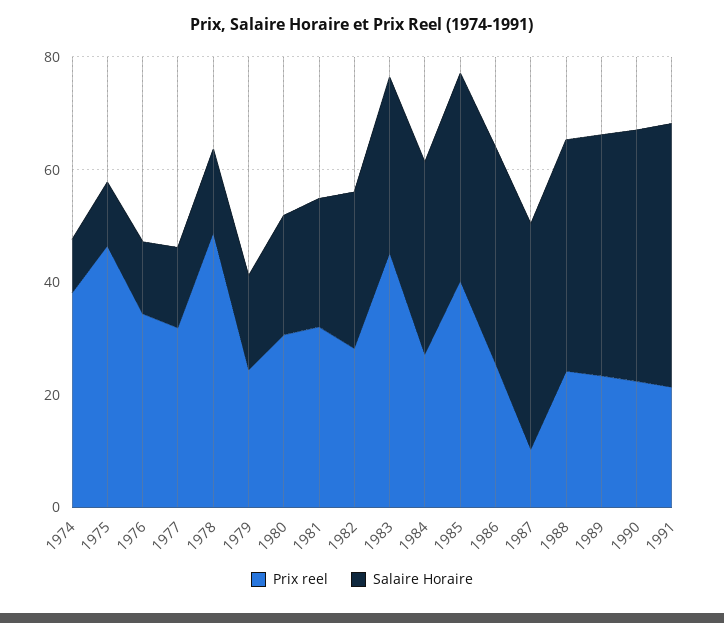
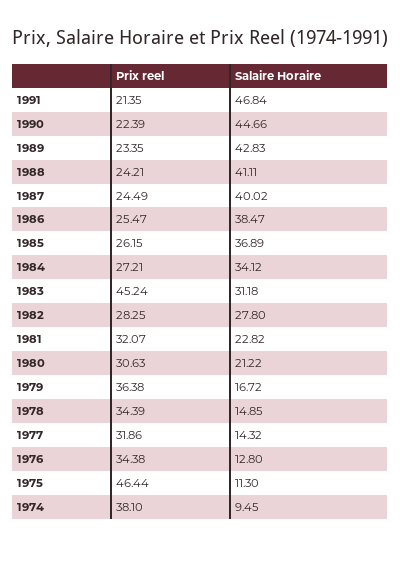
  {
    "Prix reel": {
      "1974": 38.1,
      "1975": 46.44,
      "1976": 34.38,
      "1977": 31.86,
-     "1978": 50,
+     "1978": 34.39,
-     "1979": 25,
+     "1979": 36.38,
      "1980": 30.63,
      "1981": 32.07,
      "1982": 28.25,
      "1983": 45.24,
      "1984": 27.21,
-     "1985": 40,
+     "1985": 26.15,
      "1986": 25.47,
-     "1987": 10,
+     "1987": 24.49,
      "1988": 24.21,
      "1989": 23.35,
      "1990": 22.39,
      "1991": 21.35
    },
    "Salaire Horaire": {
      "1974": 9.45,
      "1975": 11.3,
      "1976": 12.8,
      "1977": 14.32,
      "1978": 14.85,
      "1979": 16.72,
      "1980": 21.22,
      "1981": 22.82,
      "1982": 27.8,
      "1983": 31.18,
      "1984": 34.12,
      "1985": 36.89,
      "1986": 38.47,
      "1987": 40.02,
      "1988": 41.11,
      "1989": 42.83,
      "1990": 44.66,
      "1991": 46.84
    }
  }

